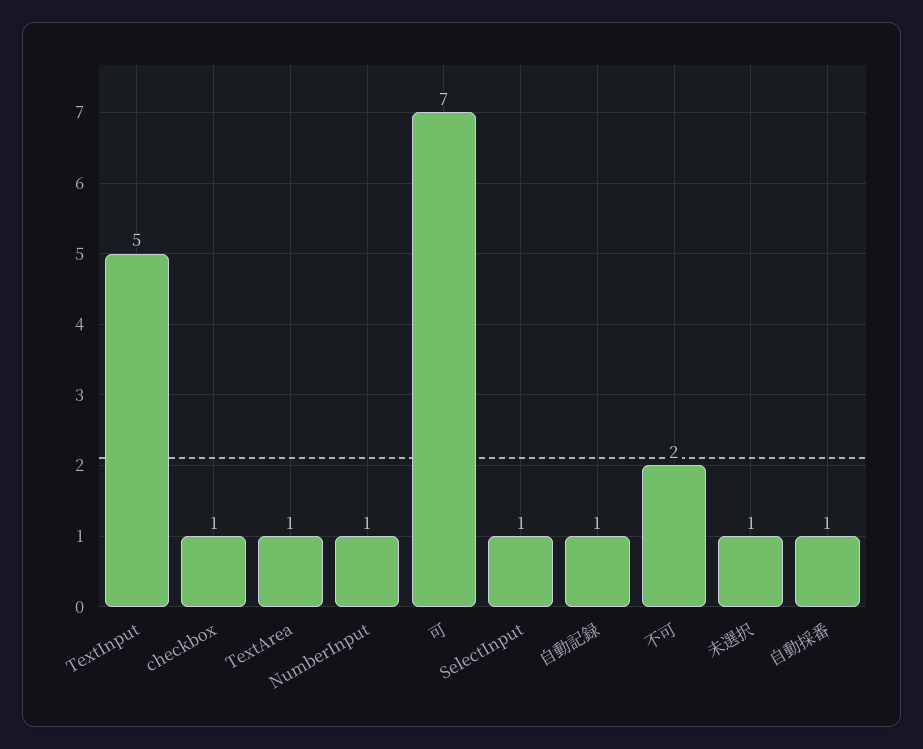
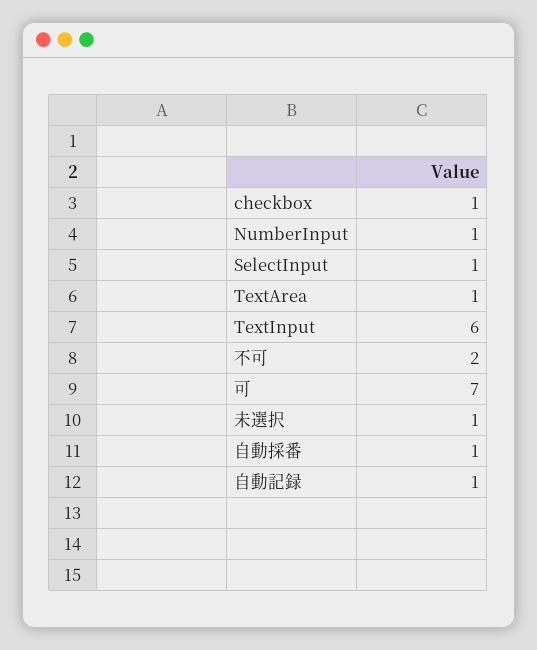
  {
-   "TextInput": 5,
+   "TextInput": 6,
    "checkbox": 1,
    "TextArea": 1,
    "NumberInput": 1,
    "可": 7,
    "SelectInput": 1,
    "自動記録": 1,
    "不可": 2,
    "未選択": 1,
    "自動採番": 1
  }

